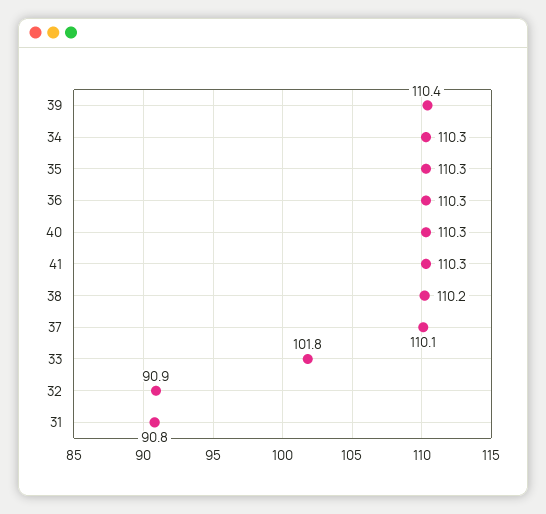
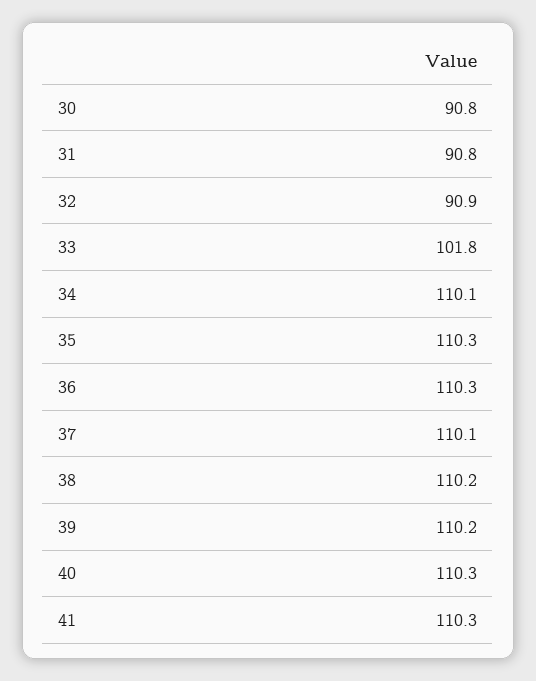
  {
-   "39": 110.4,
+   "39": 110.2,
-   "34": 110.3,
+   "34": 110.1,
    "35": 110.3,
    "36": 110.3,
    "40": 110.3,
    "41": 110.3,
    "38": 110.2,
    "37": 110.1,
    "33": 101.8,
    "32": 90.9,
-   "31": 90.8
+   "31": 90.8,
+   "30": 90.8
  }

